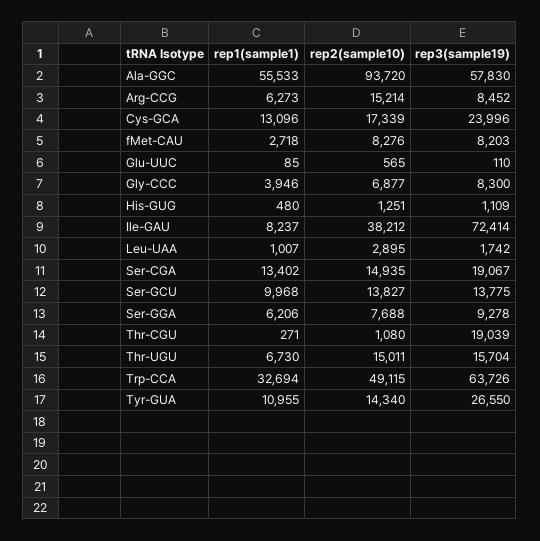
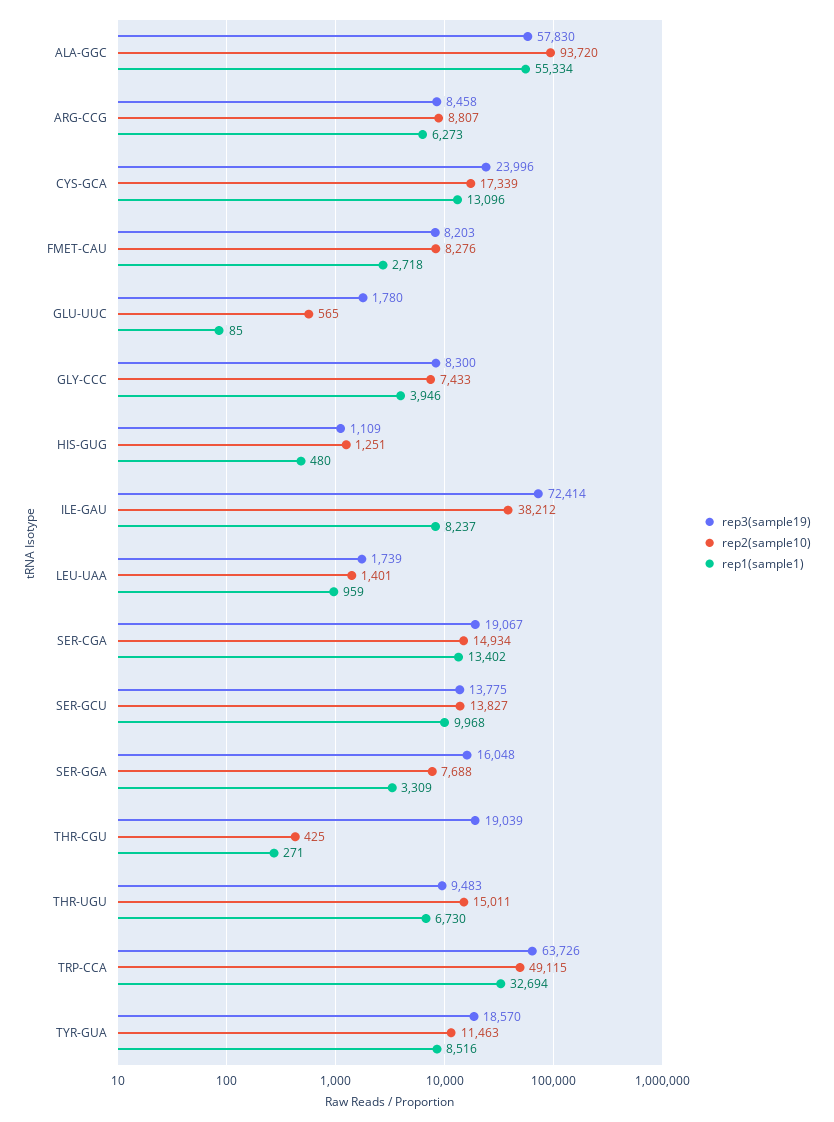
  {
    "rep1(sample1)": {
-     "Ala-GGC": 55533,
+     "Ala-GGC": 55334,
      "Arg-CCG": 6273,
      "Cys-GCA": 13096,
      "fMet-CAU": 2718,
      "Glu-UUC": 85,
      "Gly-CCC": 3946,
      "His-GUG": 480,
      "Ile-GAU": 8237,
-     "Leu-UAA": 1007,
+     "Leu-UAA": 959,
      "Ser-CGA": 13402,
      "Ser-GCU": 9968,
-     "Ser-GGA": 6206,
+     "Ser-GGA": 3309,
      "Thr-CGU": 271,
      "Thr-UGU": 6730,
      "Trp-CCA": 32694,
-     "Tyr-GUA": 10955
+     "Tyr-GUA": 8516
    },
    "rep2(sample10)": {
      "Ala-GGC": 93720,
-     "Arg-CCG": 15214,
+     "Arg-CCG": 8807,
      "Cys-GCA": 17339,
      "fMet-CAU": 8276,
      "Glu-UUC": 565,
-     "Gly-CCC": 6877,
+     "Gly-CCC": 7433,
      "His-GUG": 1251,
      "Ile-GAU": 38212,
-     "Leu-UAA": 2895,
+     "Leu-UAA": 1401,
-     "Ser-CGA": 14935,
+     "Ser-CGA": 14934,
      "Ser-GCU": 13827,
      "Ser-GGA": 7688,
-     "Thr-CGU": 1080,
+     "Thr-CGU": 425,
      "Thr-UGU": 15011,
      "Trp-CCA": 49115,
-     "Tyr-GUA": 14340
+     "Tyr-GUA": 11463
    },
    "rep3(sample19)": {
      "Ala-GGC": 57830,
-     "Arg-CCG": 8452,
+     "Arg-CCG": 8458,
      "Cys-GCA": 23996,
      "fMet-CAU": 8203,
-     "Glu-UUC": 110,
+     "Glu-UUC": 1780,
      "Gly-CCC": 8300,
      "His-GUG": 1109,
      "Ile-GAU": 72414,
-     "Leu-UAA": 1742,
+     "Leu-UAA": 1739,
      "Ser-CGA": 19067,
      "Ser-GCU": 13775,
-     "Ser-GGA": 9278,
+     "Ser-GGA": 16048,
      "Thr-CGU": 19039,
-     "Thr-UGU": 15704,
+     "Thr-UGU": 9483,
      "Trp-CCA": 63726,
-     "Tyr-GUA": 26550
+     "Tyr-GUA": 18570
    }
  }

